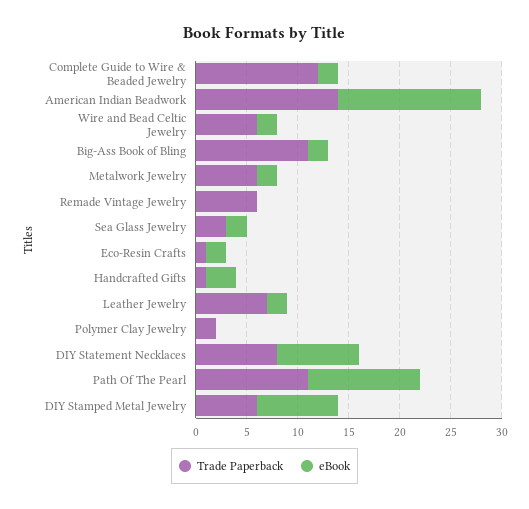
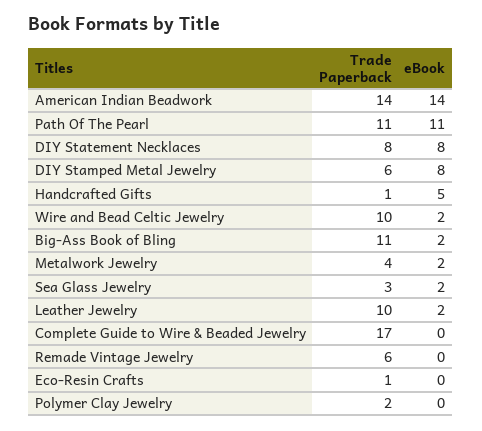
  {
    "Trade Paperback": {
-     "Complete Guide to Wire & Beaded Jewelry": 12,
+     "Complete Guide to Wire & Beaded Jewelry": 17,
      "American Indian Beadwork": 14,
-     "Wire and Bead Celtic Jewelry": 6,
+     "Wire and Bead Celtic Jewelry": 10,
      "Big-Ass Book of Bling": 11,
-     "Metalwork Jewelry": 6,
+     "Metalwork Jewelry": 4,
      "Remade Vintage Jewelry": 6,
      "Sea Glass Jewelry": 3,
      "Eco-Resin Crafts": 1,
      "Handcrafted Gifts": 1,
-     "Leather Jewelry": 7,
+     "Leather Jewelry": 10,
      "Polymer Clay Jewelry": 2,
      "DIY Statement Necklaces": 8,
      "Path Of The Pearl": 11,
      "DIY Stamped Metal Jewelry": 6
    },
    "eBook": {
-     "Complete Guide to Wire & Beaded Jewelry": 2,
+     "Complete Guide to Wire & Beaded Jewelry": 0,
      "American Indian Beadwork": 14,
      "Wire and Bead Celtic Jewelry": 2,
      "Big-Ass Book of Bling": 2,
      "Metalwork Jewelry": 2,
      "Remade Vintage Jewelry": 0,
      "Sea Glass Jewelry": 2,
-     "Eco-Resin Crafts": 2,
+     "Eco-Resin Crafts": 0,
-     "Handcrafted Gifts": 3,
+     "Handcrafted Gifts": 5,
      "Leather Jewelry": 2,
      "Polymer Clay Jewelry": 0,
      "DIY Statement Necklaces": 8,
      "Path Of The Pearl": 11,
      "DIY Stamped Metal Jewelry": 8
    }
  }

